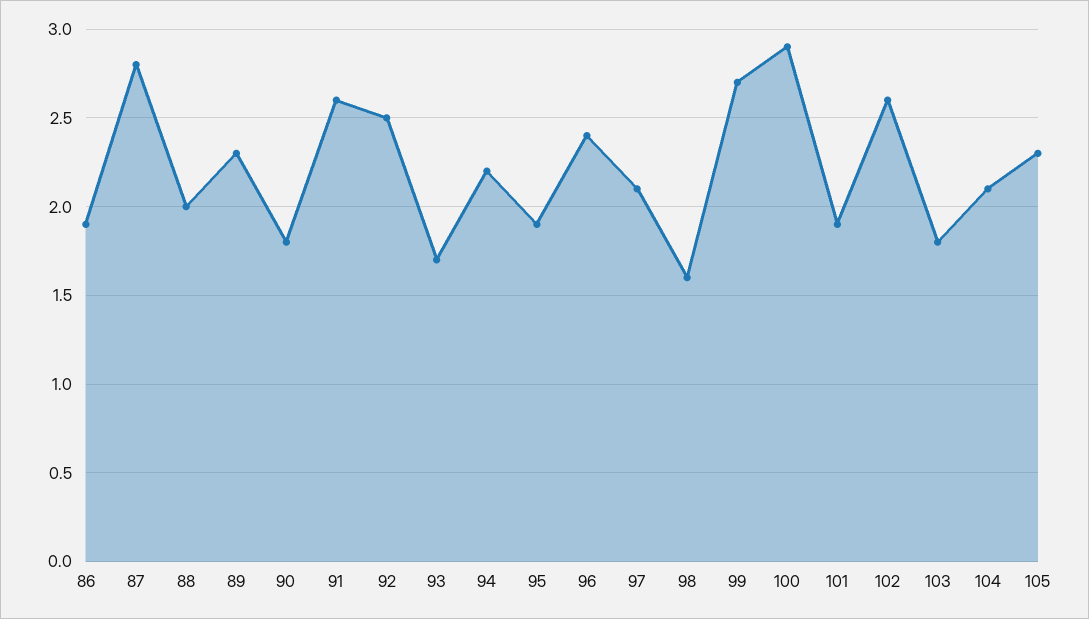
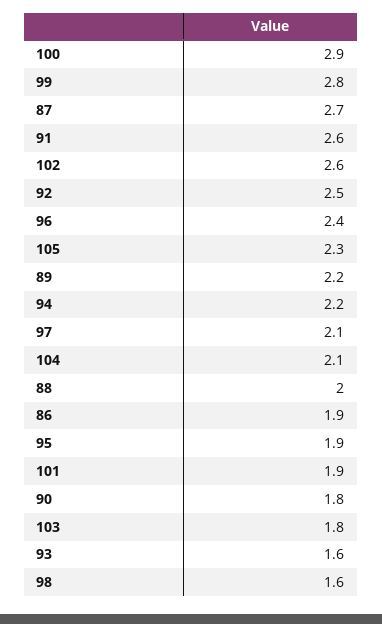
  {
    "86": 1.9,
-   "87": 2.8,
+   "87": 2.7,
    "88": 2,
-   "89": 2.3,
+   "89": 2.2,
    "90": 1.8,
    "91": 2.6,
    "92": 2.5,
-   "93": 1.7,
+   "93": 1.6,
    "94": 2.2,
    "95": 1.9,
    "96": 2.4,
    "97": 2.1,
    "98": 1.6,
-   "99": 2.7,
+   "99": 2.8,
    "100": 2.9,
    "101": 1.9,
    "102": 2.6,
    "103": 1.8,
    "104": 2.1,
    "105": 2.3
  }

